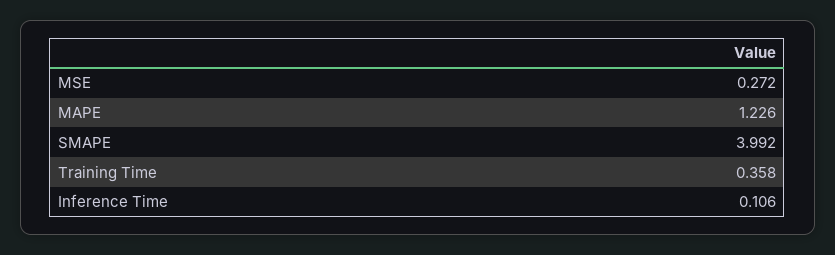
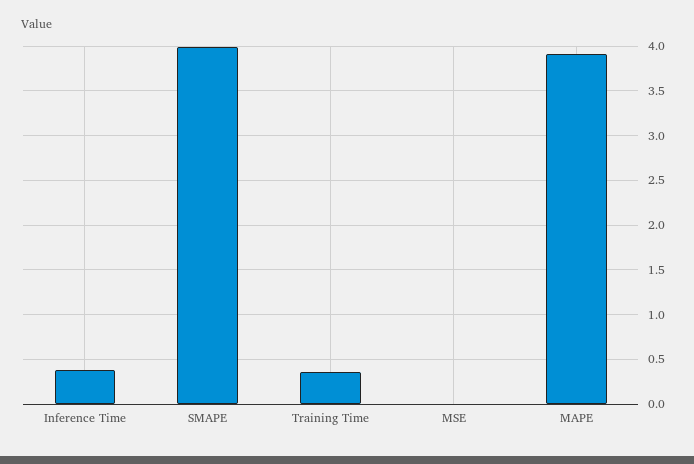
  {
-   "MSE": 0.272,
+   "MSE": 0,
-   "MAPE": 1.226,
+   "MAPE": 3.9,
    "SMAPE": 3.992,
    "Training Time": 0.358,
-   "Inference Time": 0.106
+   "Inference Time": 0.4
  }

